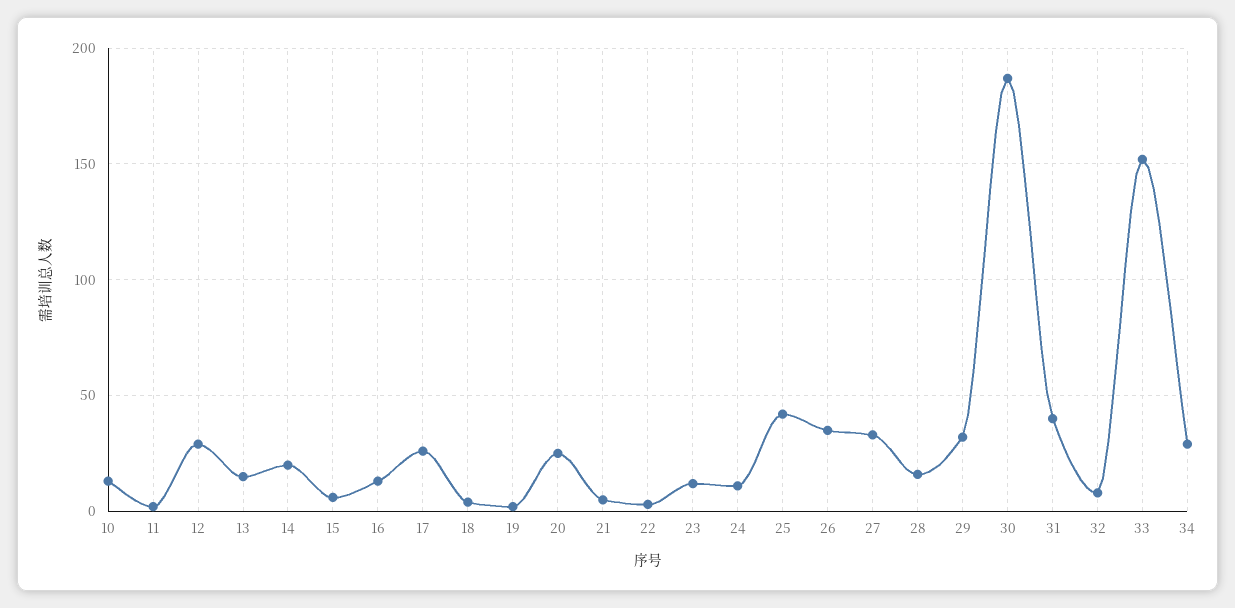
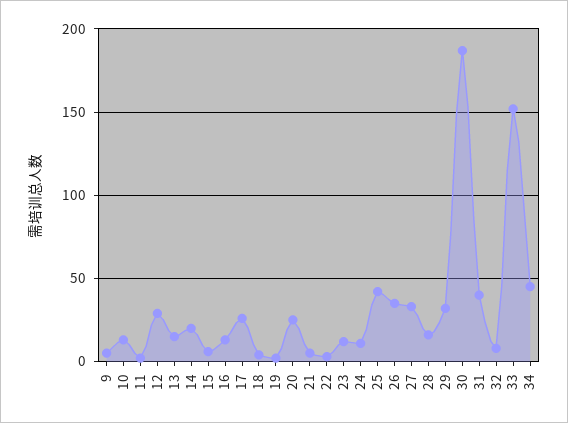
  {
    "10": 15,
    "11": 0,
    "12": 30,
    "13": 15,
    "14": 20,
    "15": 5,
    "16": 15,
    "17": 25,
    "18": 5,
    "19": 0,
    "20": 25,
    "21": 5,
    "22": 5,
    "23": 10,
    "24": 10,
    "25": 40,
    "26": 35,
    "27": 35,
    "28": 15,
    "29": 30,
    "30": 185,
    "31": 40,
    "32": 10,
    "33": 150,
-   "34": 30
+   "34": 45,
+   "9": 5
  }

